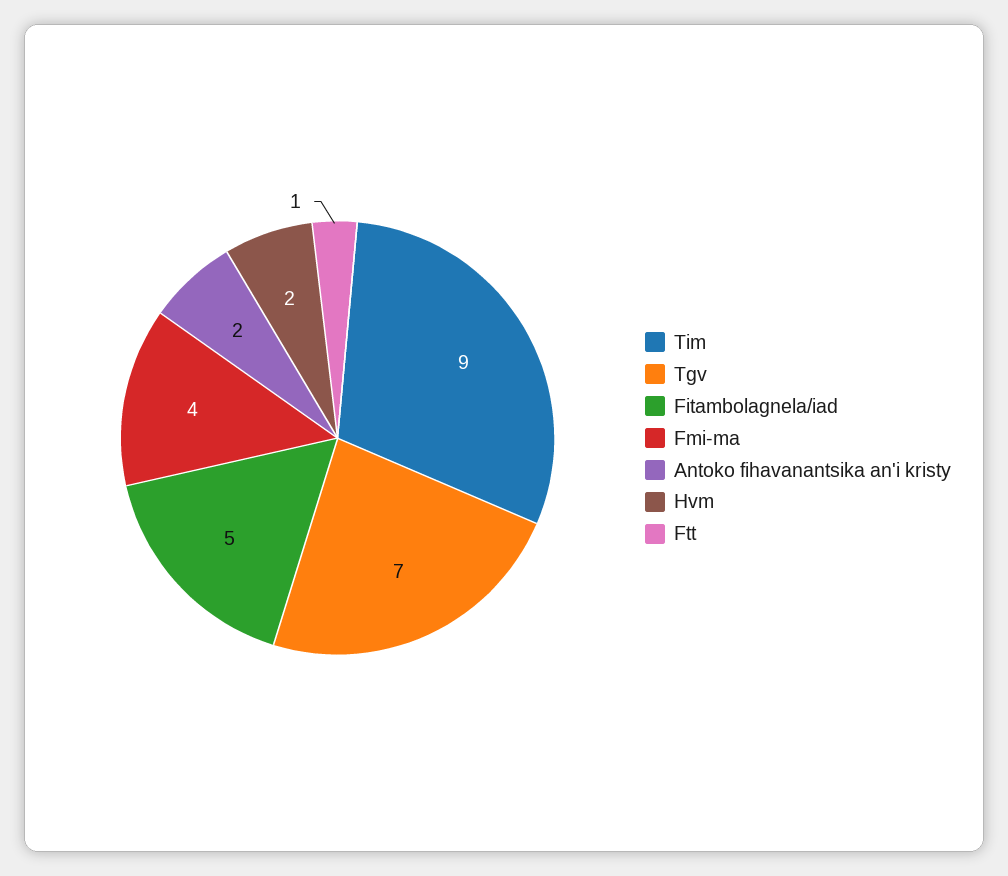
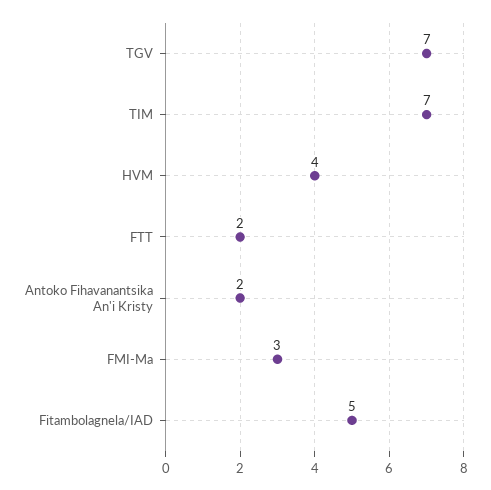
  {
-   "Tim": 9,
+   "Tim": 7,
    "Tgv": 7,
    "Fitambolagnela/iad": 5,
-   "Fmi-ma": 4,
+   "Fmi-ma": 3,
    "Antoko fihavanantsika an'i kristy": 2,
-   "Hvm": 2,
+   "Hvm": 4,
-   "Ftt": 1
+   "Ftt": 2
  }

